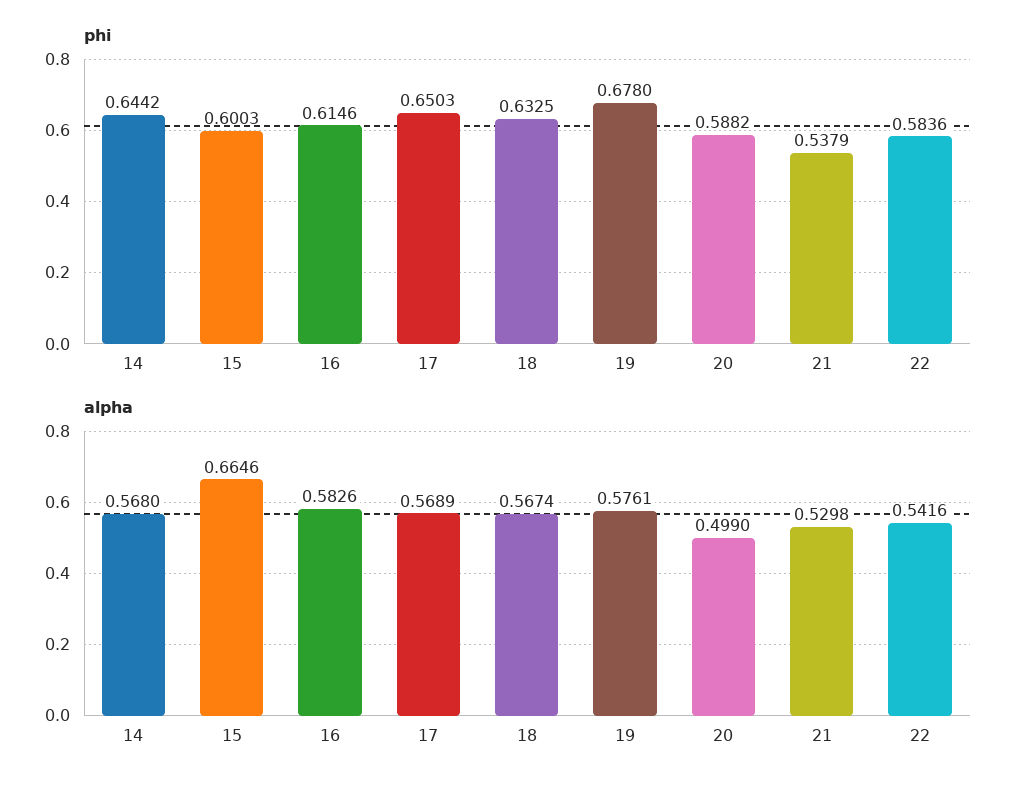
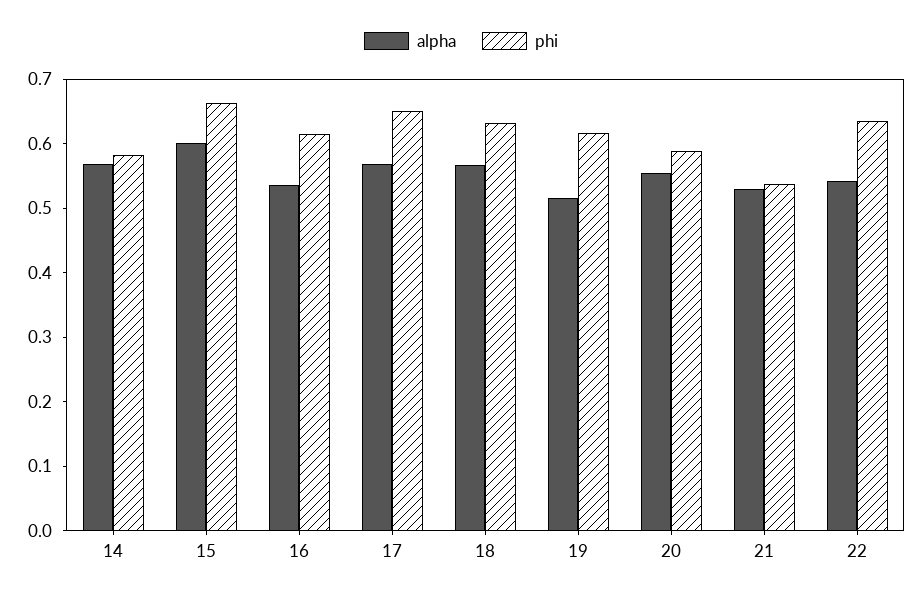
  {
    "phi": {
-     "14": 0.6442,
+     "14": 0.58,
-     "15": 0.6003,
+     "15": 0.66,
      "16": 0.6146,
      "17": 0.6503,
      "18": 0.6325,
-     "19": 0.678,
+     "19": 0.62,
      "20": 0.5882,
      "21": 0.5379,
-     "22": 0.5836
+     "22": 0.64
    },
    "alpha": {
      "14": 0.568,
-     "15": 0.6646,
+     "15": 0.6,
-     "16": 0.5826,
+     "16": 0.54,
      "17": 0.5689,
      "18": 0.5674,
-     "19": 0.5761,
+     "19": 0.52,
-     "20": 0.499,
+     "20": 0.56,
      "21": 0.5298,
      "22": 0.5416
    }
  }

